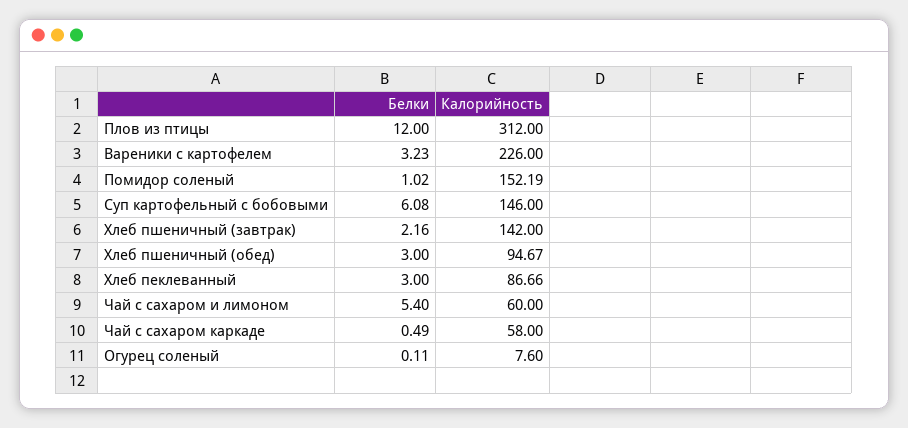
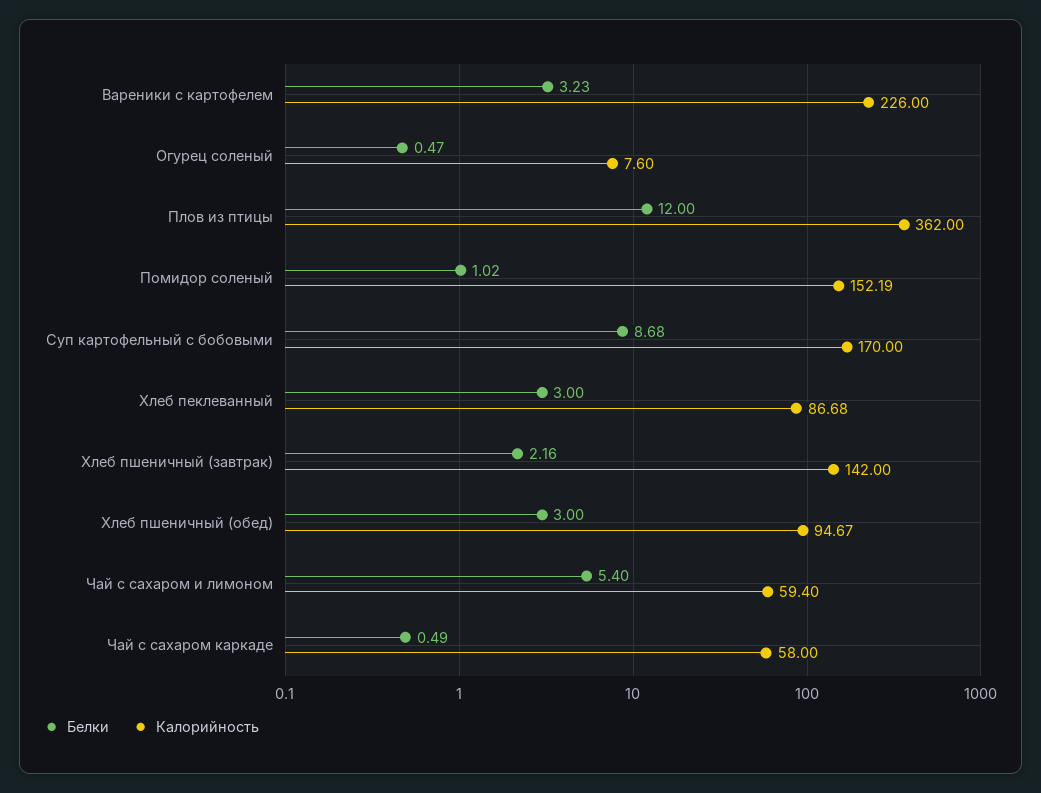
  {
    "Белки": {
      "Плов из птицы": 12,
      "Вареники с картофелем": 3.23,
      "Помидор соленый": 1.02,
-     "Суп картофельный с бобовыми": 6.08,
+     "Суп картофельный с бобовыми": 8.68,
      "Хлеб пшеничный (завтрак)": 2.16,
      "Хлеб пшеничный (обед)": 3,
      "Хлеб пеклеванный": 3,
      "Чай с сахаром и лимоном": 5.4,
      "Чай с сахаром каркаде": 0.49,
-     "Огурец соленый": 0.11
+     "Огурец соленый": 0.47
    },
    "Калорийность": {
-     "Плов из птицы": 312,
+     "Плов из птицы": 362,
      "Вареники с картофелем": 226,
      "Помидор соленый": 152.19,
-     "Суп картофельный с бобовыми": 146,
+     "Суп картофельный с бобовыми": 170,
      "Хлеб пшеничный (завтрак)": 142,
      "Хлеб пшеничный (обед)": 94.67,
-     "Хлеб пеклеванный": 86.66,
+     "Хлеб пеклеванный": 86.68,
-     "Чай с сахаром и лимоном": 60,
+     "Чай с сахаром и лимоном": 59.4,
      "Чай с сахаром каркаде": 58,
      "Огурец соленый": 7.6
    }
  }

